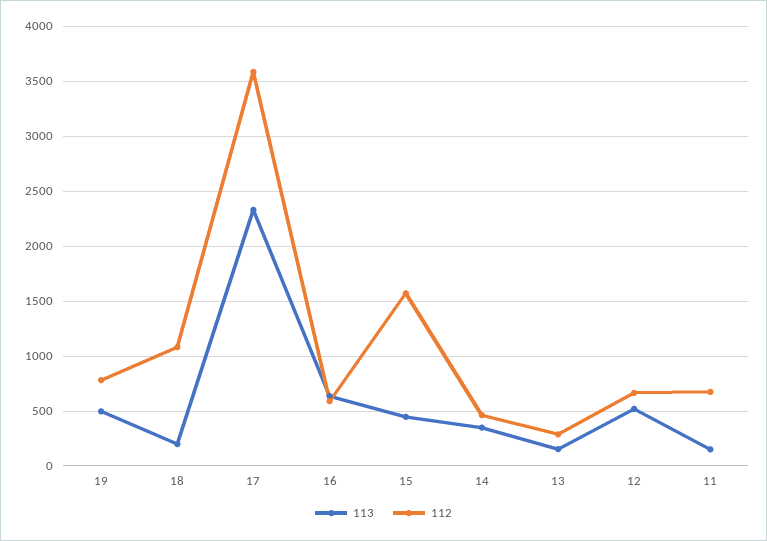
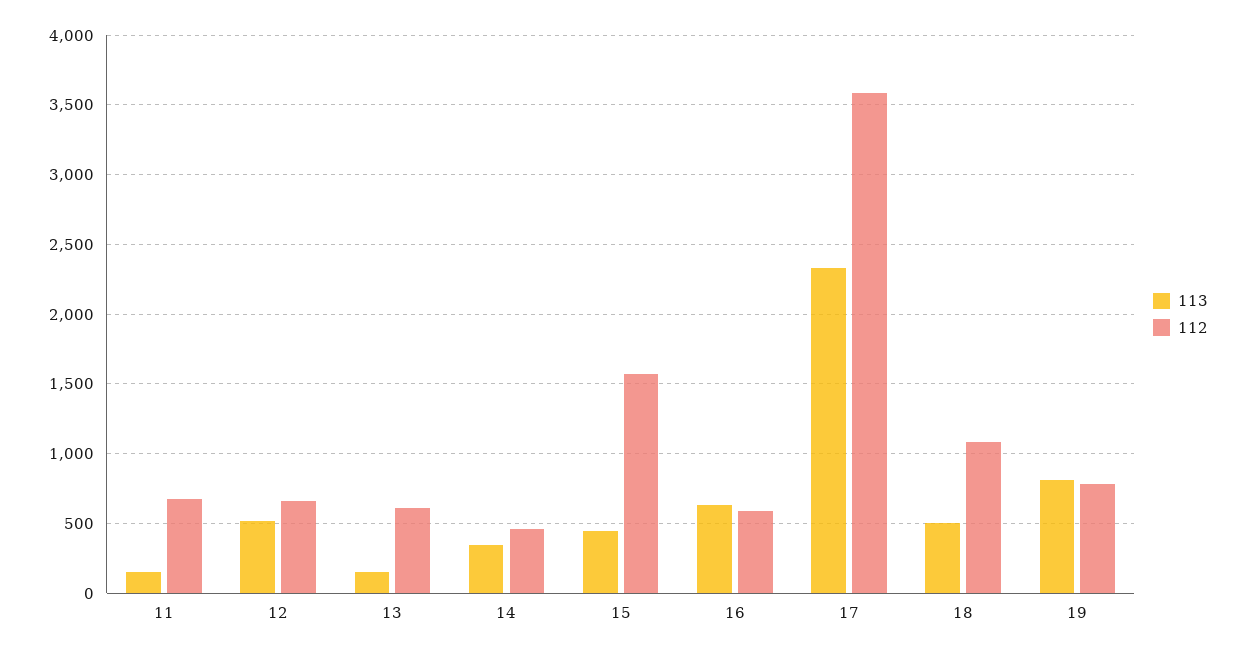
  {
    "113": {
-     "19": 500,
+     "19": 800,
-     "18": 200,
+     "18": 500,
      "17": 2350,
      "16": 650,
      "15": 450,
      "14": 350,
      "13": 150,
      "12": 500,
      "11": 150
    },
    "112": {
      "19": 800,
      "18": 1100,
      "17": 3600,
      "16": 600,
      "15": 1550,
      "14": 450,
-     "13": 300,
+     "13": 600,
      "12": 650,
      "11": 700
    }
  }

